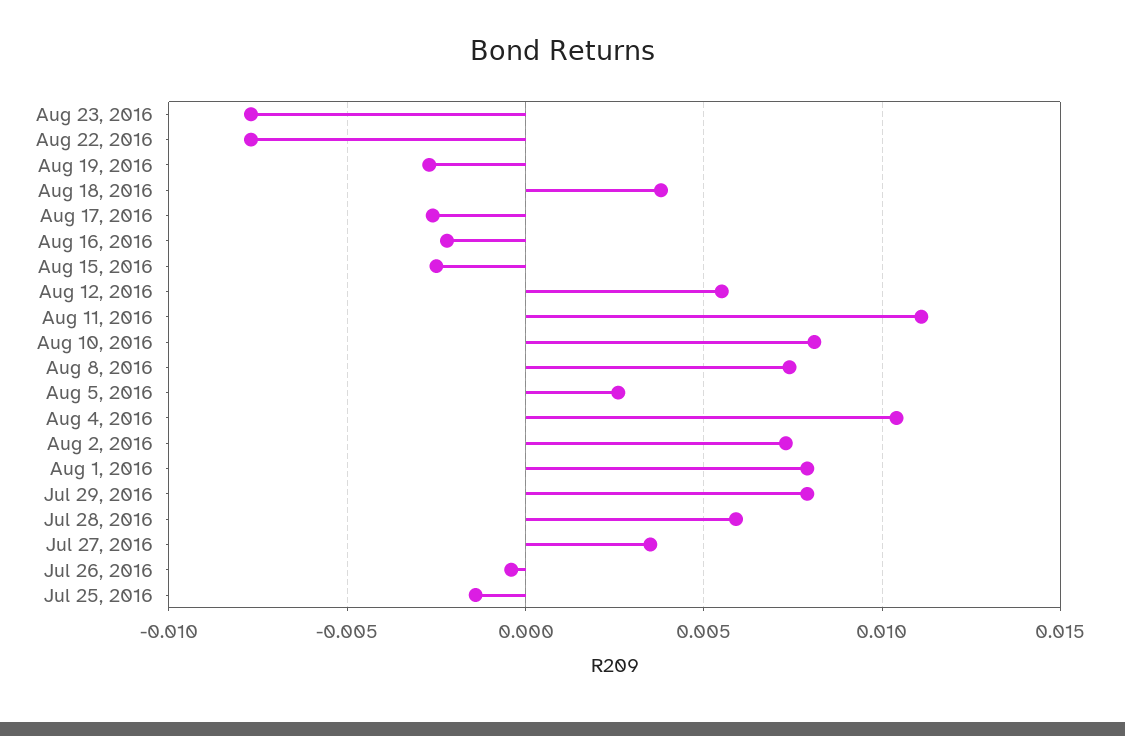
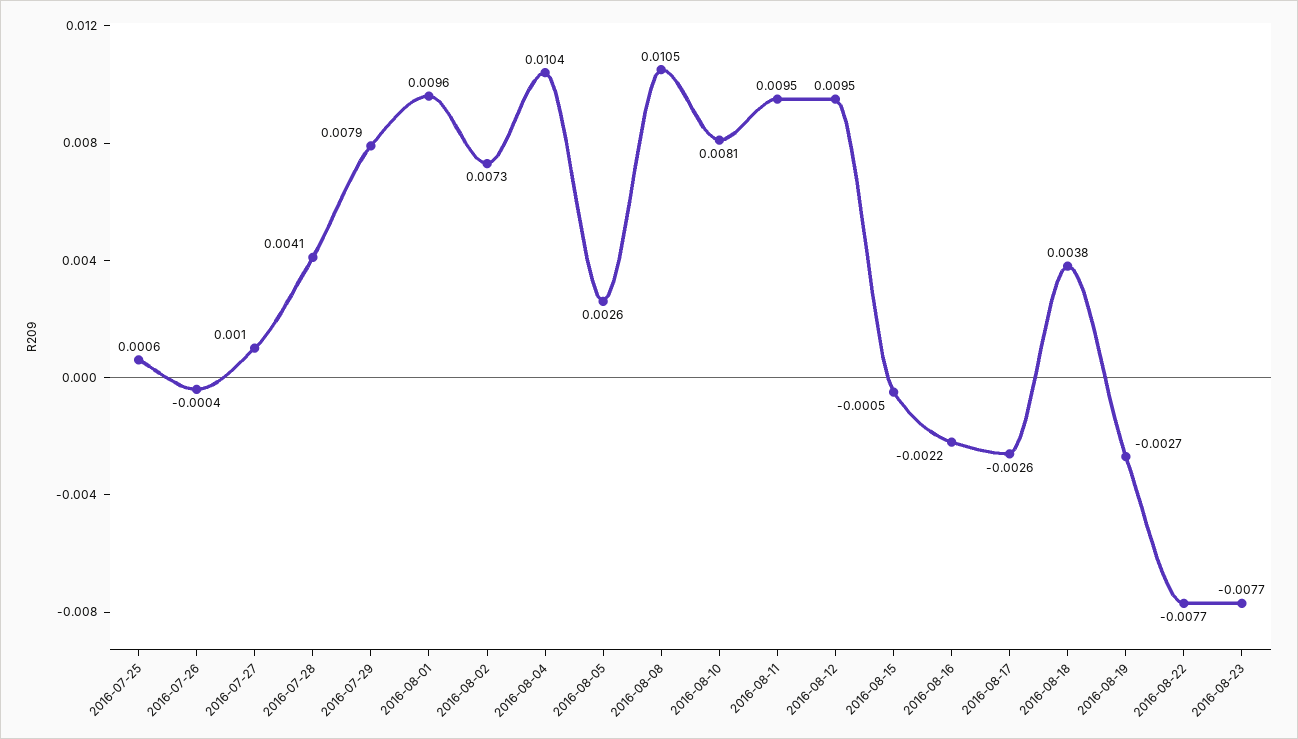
  {
    "Aug 23, 2016": -0.0077,
    "Aug 22, 2016": -0.0077,
    "Aug 19, 2016": -0.0027,
    "Aug 18, 2016": 0.0038,
    "Aug 17, 2016": -0.0026,
    "Aug 16, 2016": -0.0022,
-   "Aug 15, 2016": -0.0025,
+   "Aug 15, 2016": -0.0005,
-   "Aug 12, 2016": 0.0055,
+   "Aug 12, 2016": 0.0095,
-   "Aug 11, 2016": 0.011,
+   "Aug 11, 2016": 0.0095,
    "Aug 10, 2016": 0.0081,
-   "Aug 8, 2016": 0.0075,
+   "Aug 8, 2016": 0.0105,
    "Aug 5, 2016": 0.0026,
    "Aug 4, 2016": 0.0104,
    "Aug 2, 2016": 0.0073,
-   "Aug 1, 2016": 0.008,
+   "Aug 1, 2016": 0.0096,
    "Jul 29, 2016": 0.0079,
-   "Jul 28, 2016": 0.006,
+   "Jul 28, 2016": 0.0041,
-   "Jul 27, 2016": 0.0035,
+   "Jul 27, 2016": 0.001,
    "Jul 26, 2016": -0.0004,
-   "Jul 25, 2016": -0.0015
+   "Jul 25, 2016": 0.0006
  }

